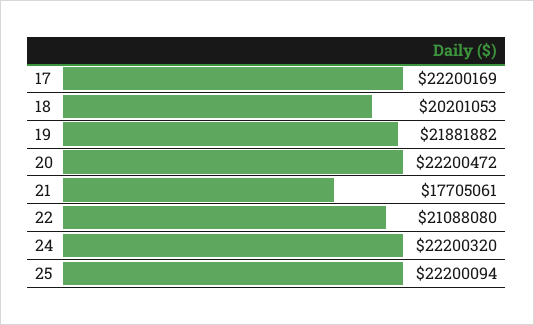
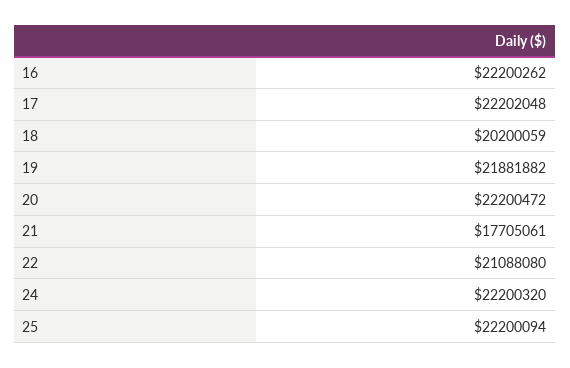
  {
-   "17": 22200169,
+   "17": 22202048,
-   "18": 20201053,
+   "18": 20200059,
    "19": 21881882,
    "20": 22200472,
    "21": 17705061,
    "22": 21088080,
    "24": 22200320,
-   "25": 22200094
+   "25": 22200094,
+   "16": 22200262
  }

